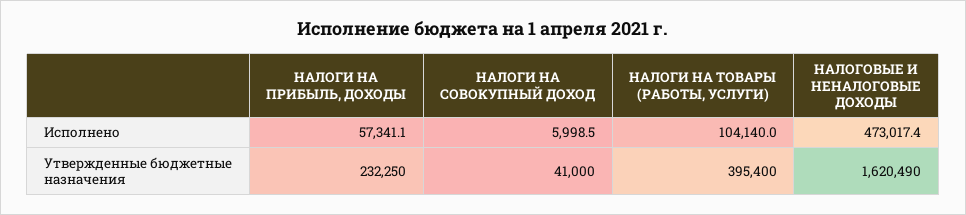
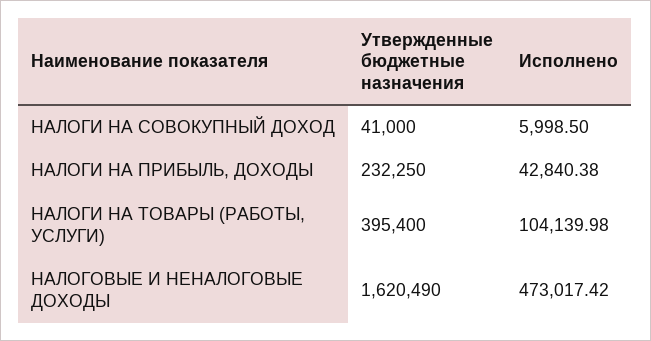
  {
    "НАЛОГИ НА ПРИБЫЛЬ, ДОХОДЫ": {
-     "Исполнено": 57341.1,
+     "Исполнено": 42840.38,
      "Утвержденные бюджетные назначения": 232250
    },
    "НАЛОГИ НА СОВОКУПНЫЙ ДОХОД": {
      "Исполнено": 5998.5,
      "Утвержденные бюджетные назначения": 41000
    },
    "НАЛОГИ НА ТОВАРЫ (РАБОТЫ, УСЛУГИ)": {
      "Исполнено": 104139.98,
      "Утвержденные бюджетные назначения": 395400
    },
    "НАЛОГОВЫЕ И НЕНАЛОГОВЫЕ ДОХОДЫ": {
      "Исполнено": 473017.42,
      "Утвержденные бюджетные назначения": 1620490
    }
  }

